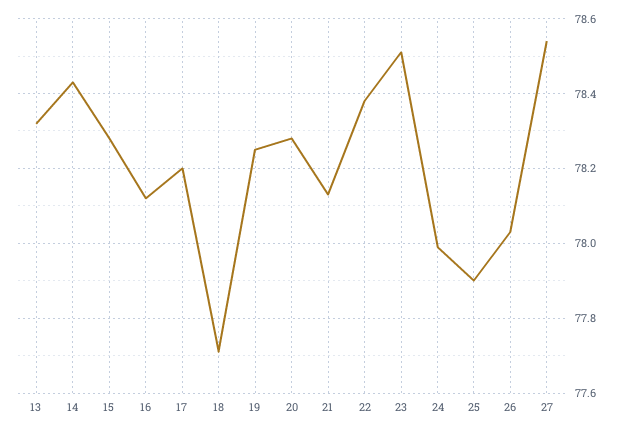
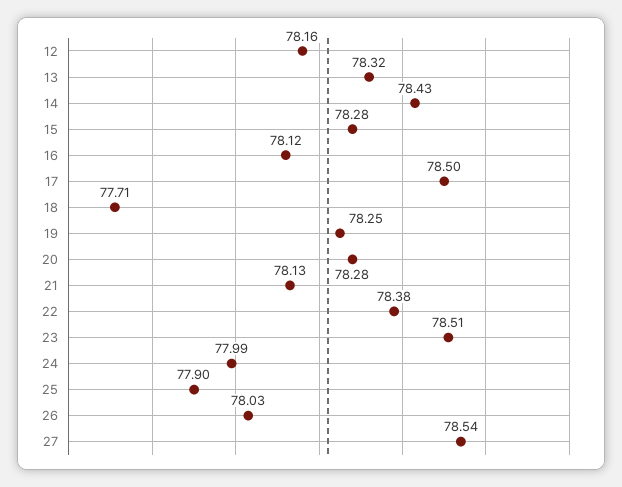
  {
    "13": 78.32,
    "14": 78.43,
    "15": 78.28,
    "16": 78.12,
-   "17": 78.2,
+   "17": 78.5,
    "18": 77.71,
    "19": 78.25,
    "20": 78.28,
    "21": 78.13,
    "22": 78.38,
    "23": 78.51,
    "24": 77.99,
    "25": 77.9,
    "26": 78.03,
-   "27": 78.54
+   "27": 78.54,
+   "12": 78.16
  }

